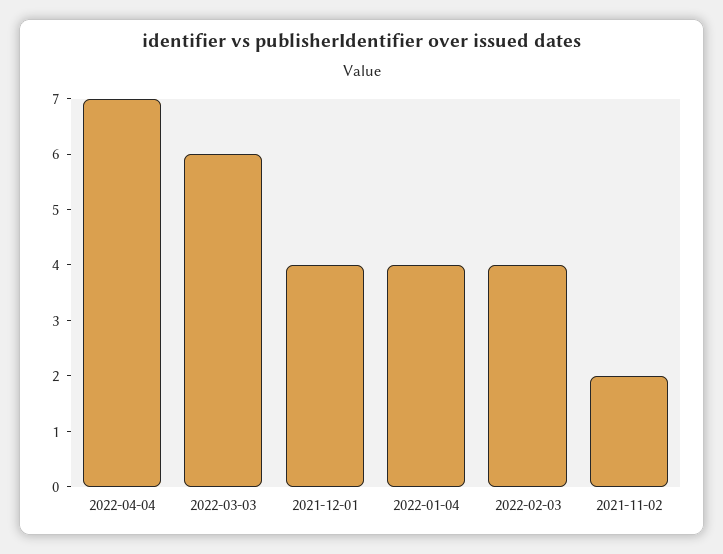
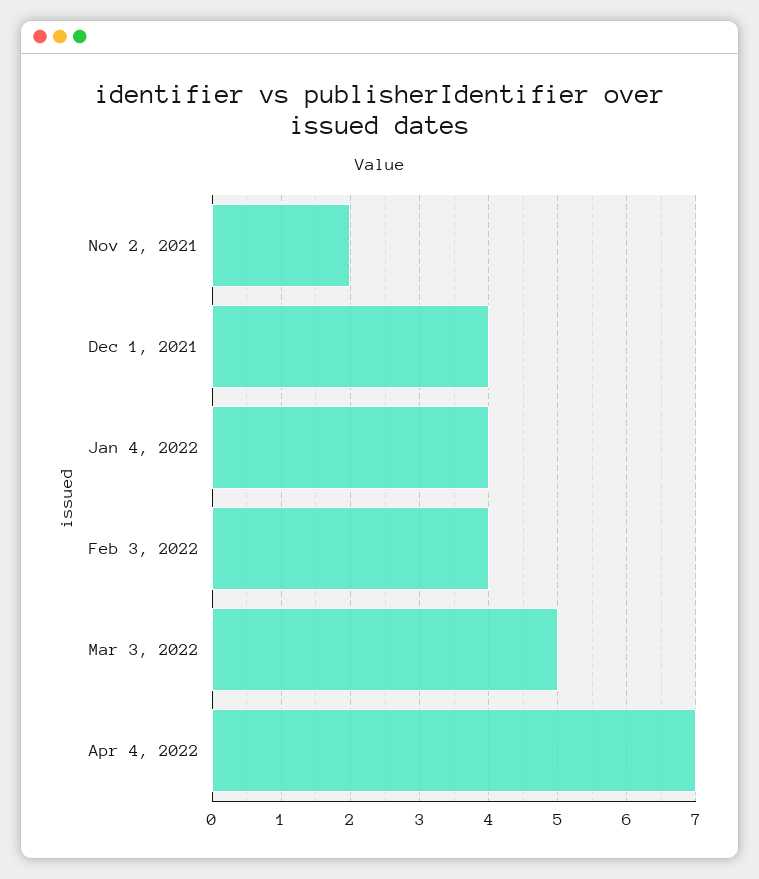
  {
    "2022-04-04": 7,
-   "2022-03-03": 6,
+   "2022-03-03": 5,
    "2021-12-01": 4,
    "2022-01-04": 4,
    "2022-02-03": 4,
    "2021-11-02": 2
  }

